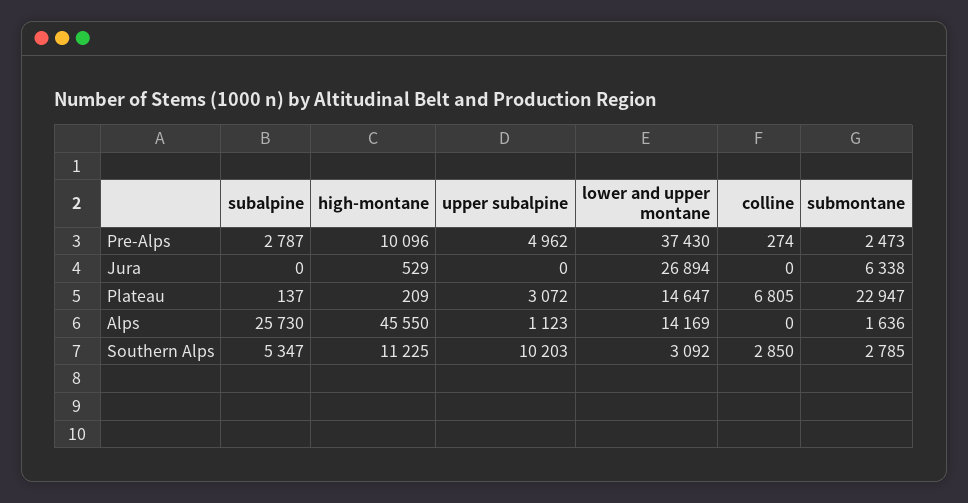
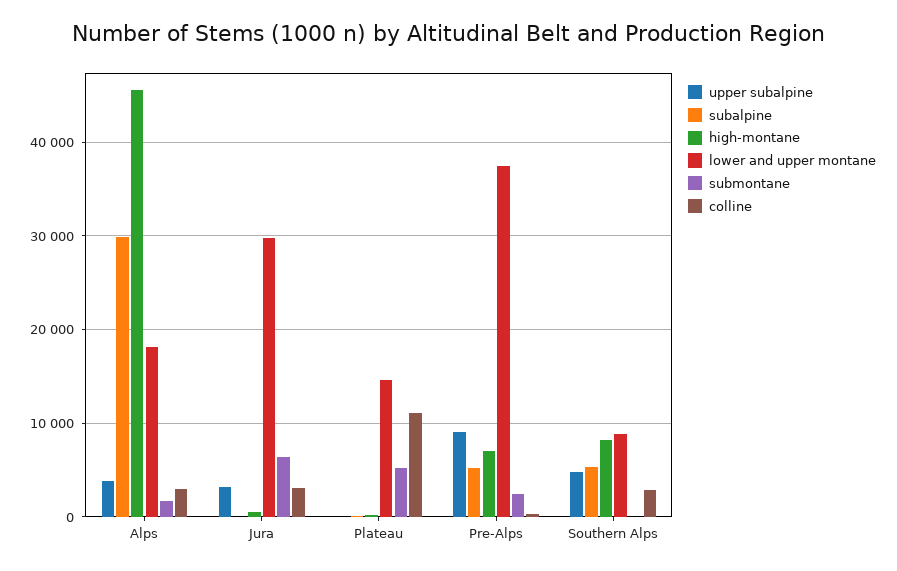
  {
    "subalpine": {
-     "Pre-Alps": 2787,
+     "Pre-Alps": 5000,
      "Jura": 0,
      "Plateau": 137,
-     "Alps": 25730,
+     "Alps": 30000,
      "Southern Alps": 5347
    },
    "high-montane": {
-     "Pre-Alps": 10096,
+     "Pre-Alps": 7000,
      "Jura": 529,
      "Plateau": 209,
      "Alps": 45550,
-     "Southern Alps": 11225
+     "Southern Alps": 8000
    },
    "upper subalpine": {
-     "Pre-Alps": 4962,
+     "Pre-Alps": 9000,
-     "Jura": 0,
+     "Jura": 3000,
-     "Plateau": 3072,
+     "Plateau": 0,
-     "Alps": 1123,
+     "Alps": 4000,
-     "Southern Alps": 10203
+     "Southern Alps": 5000
    },
    "lower and upper montane": {
      "Pre-Alps": 37430,
-     "Jura": 26894,
+     "Jura": 30000,
      "Plateau": 14647,
-     "Alps": 14169,
+     "Alps": 18000,
-     "Southern Alps": 3092
+     "Southern Alps": 9000
    },
    "colline": {
      "Pre-Alps": 274,
-     "Jura": 0,
+     "Jura": 3000,
-     "Plateau": 6805,
+     "Plateau": 11000,
-     "Alps": 0,
+     "Alps": 3000,
      "Southern Alps": 2850
    },
    "submontane": {
      "Pre-Alps": 2473,
      "Jura": 6338,
-     "Plateau": 22947,
+     "Plateau": 5000,
      "Alps": 1636,
-     "Southern Alps": 2785
+     "Southern Alps": 0
    }
  }

